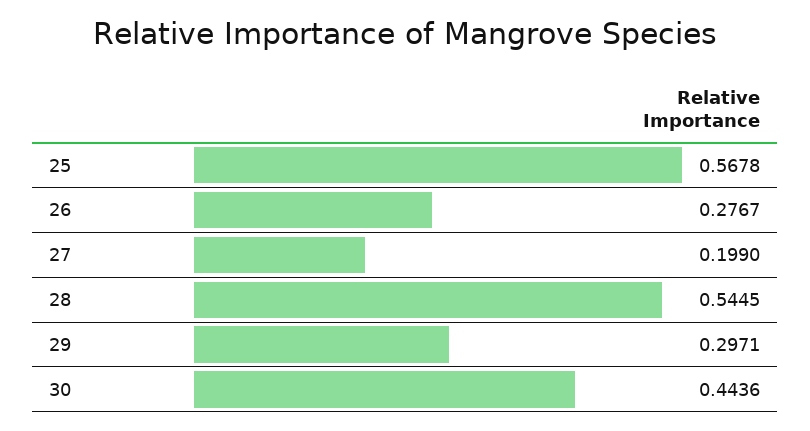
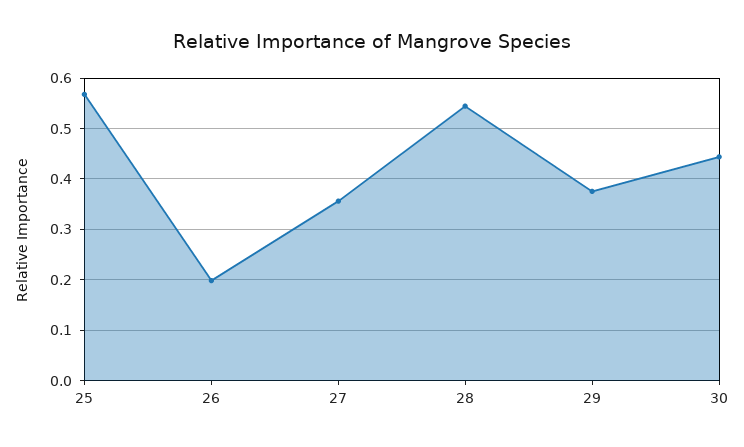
  {
    "25": 0.5678,
-   "26": 0.2767,
+   "26": 0.2,
-   "27": 0.199,
+   "27": 0.36,
    "28": 0.5445,
-   "29": 0.2971,
+   "29": 0.38,
    "30": 0.4436
  }

